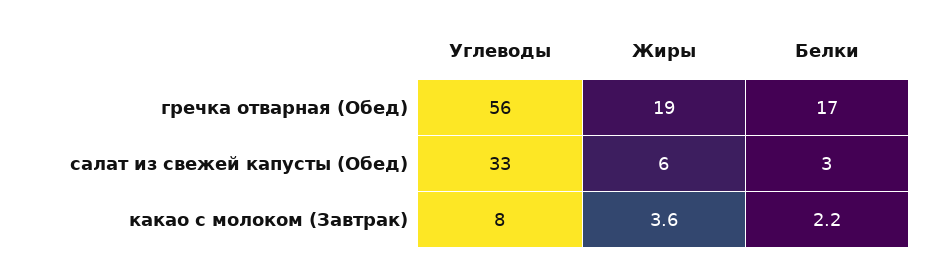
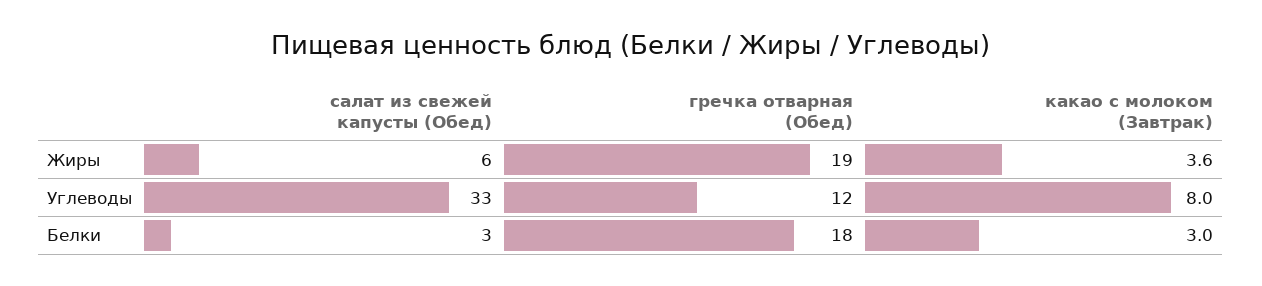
  {
    "Углеводы": {
-     "гречка отварная (Обед)": 56,
+     "гречка отварная (Обед)": 12,
      "салат из свежей капусты (Обед)": 33,
      "какао с молоком (Завтрак)": 8
    },
    "Жиры": {
      "гречка отварная (Обед)": 19,
      "салат из свежей капусты (Обед)": 6,
      "какао с молоком (Завтрак)": 3.6
    },
    "Белки": {
-     "гречка отварная (Обед)": 17,
+     "гречка отварная (Обед)": 18,
      "салат из свежей капусты (Обед)": 3,
-     "какао с молоком (Завтрак)": 2.2
+     "какао с молоком (Завтрак)": 3
    }
  }

